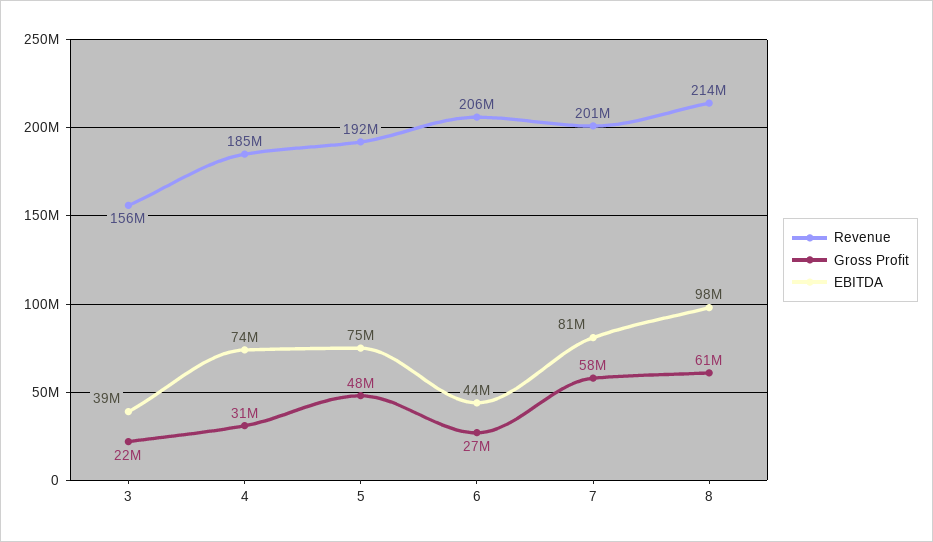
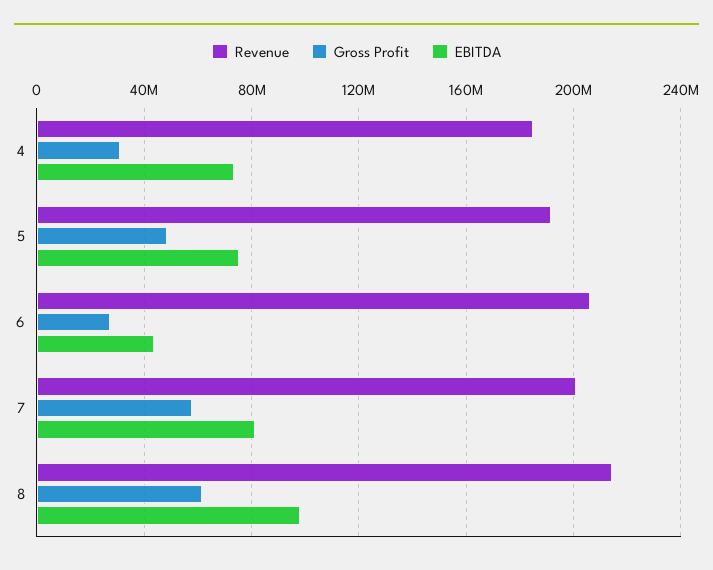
  {
    "Revenue": {
-     "3": 156000000,
      "4": 185000000,
      "5": 192000000,
      "6": 206000000,
      "7": 201000000,
      "8": 214000000
    },
    "Gross Profit": {
-     "3": 22000000,
      "4": 31000000,
      "5": 48000000,
      "6": 27000000,
      "7": 58000000,
      "8": 61000000
    },
    "EBITDA": {
-     "3": 39000000,
      "4": 74000000,
      "5": 75000000,
      "6": 44000000,
      "7": 81000000,
      "8": 98000000
    }
  }

